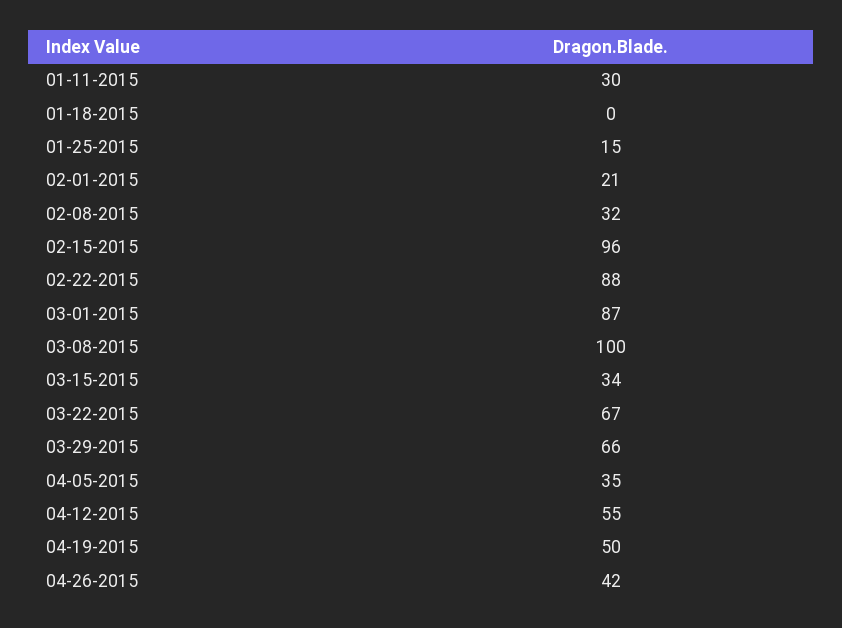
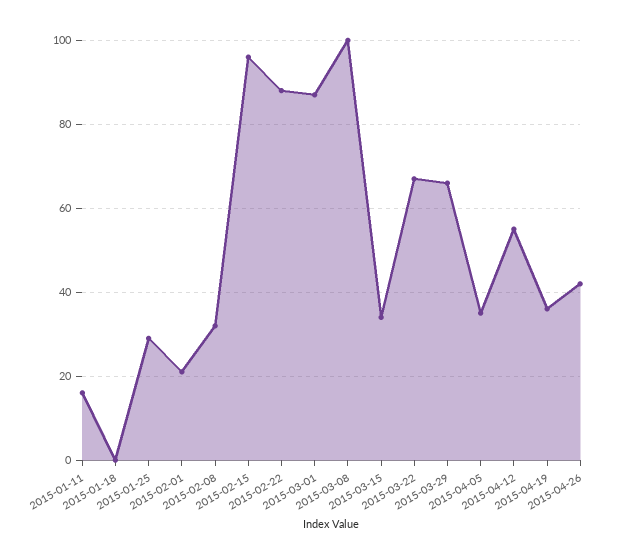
  {
-   "01-11-2015": 30,
+   "01-11-2015": 15,
    "01-18-2015": 0,
-   "01-25-2015": 15,
+   "01-25-2015": 30,
    "02-01-2015": 21,
    "02-08-2015": 32,
    "02-15-2015": 96,
    "02-22-2015": 88,
    "03-01-2015": 87,
    "03-08-2015": 100,
    "03-15-2015": 34,
    "03-22-2015": 67,
    "03-29-2015": 66,
    "04-05-2015": 35,
    "04-12-2015": 55,
-   "04-19-2015": 50,
+   "04-19-2015": 35,
    "04-26-2015": 42
  }

